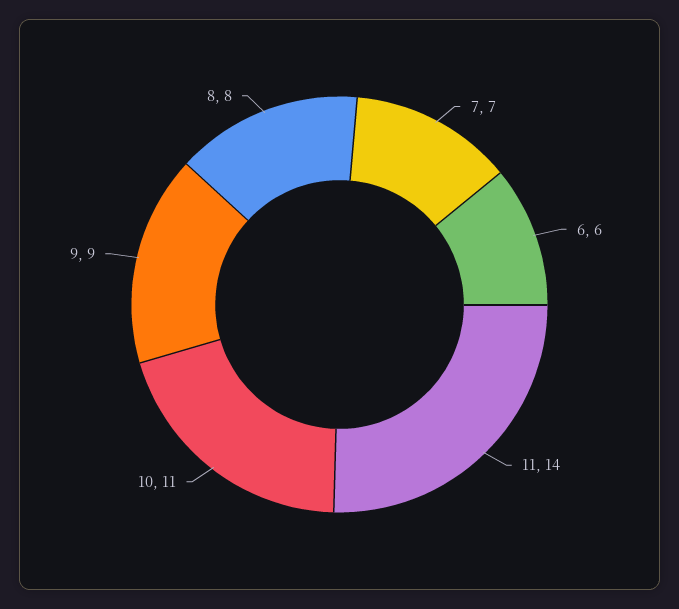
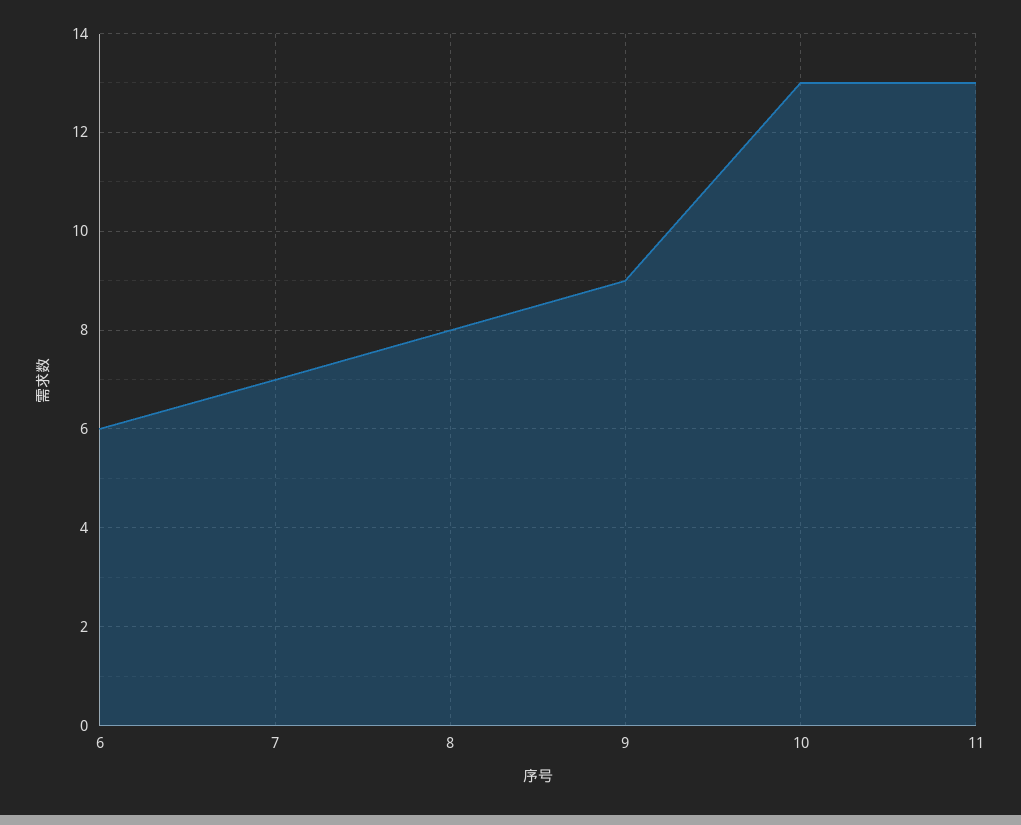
  {
    "7": 7,
    "6": 6,
-   "11": 14,
+   "11": 13,
-   "10": 11,
+   "10": 13,
    "9": 9,
    "8": 8
  }

